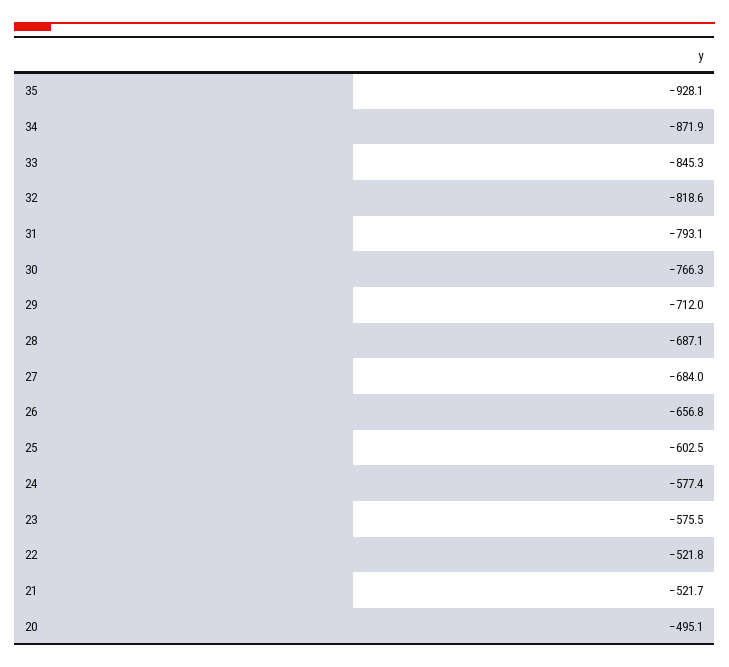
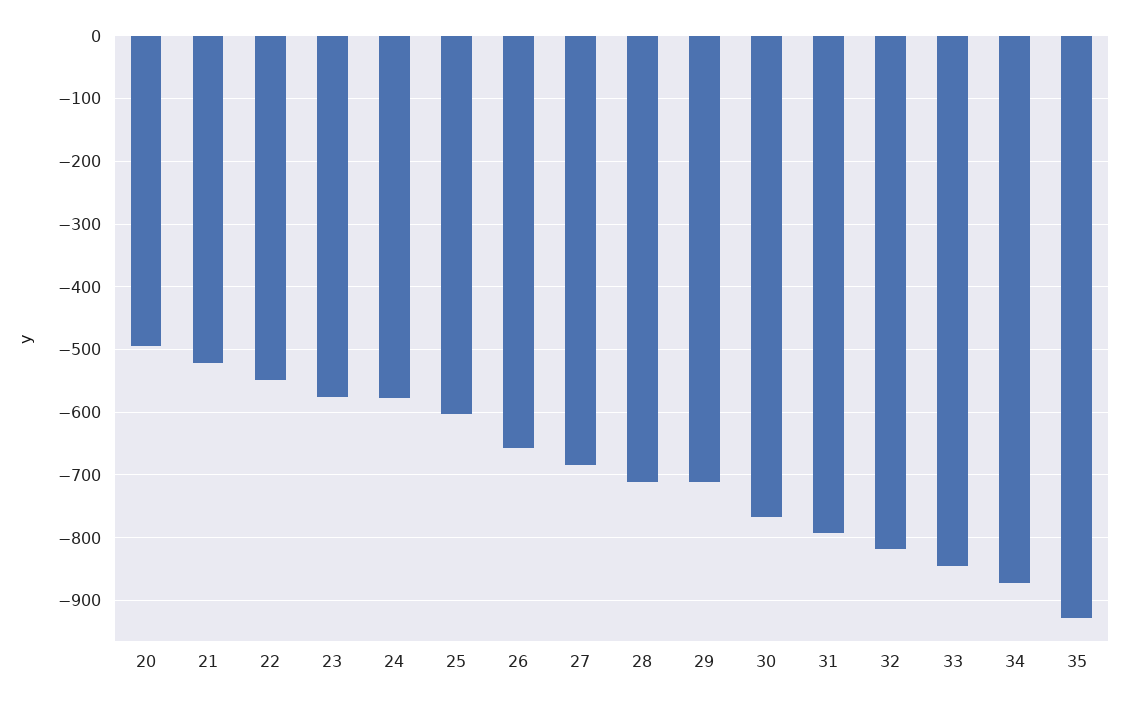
  {
    "35": -928.1,
    "34": -871.9,
    "33": -845.3,
    "32": -818.6,
    "31": -793.1,
    "30": -766.3,
    "29": -712,
-   "28": -687.1,
+   "28": -710,
    "27": -684,
    "26": -656.8,
    "25": -602.5,
    "24": -577.4,
    "23": -575.5,
-   "22": -521.8,
+   "22": -550,
    "21": -521.7,
    "20": -495.1
  }

